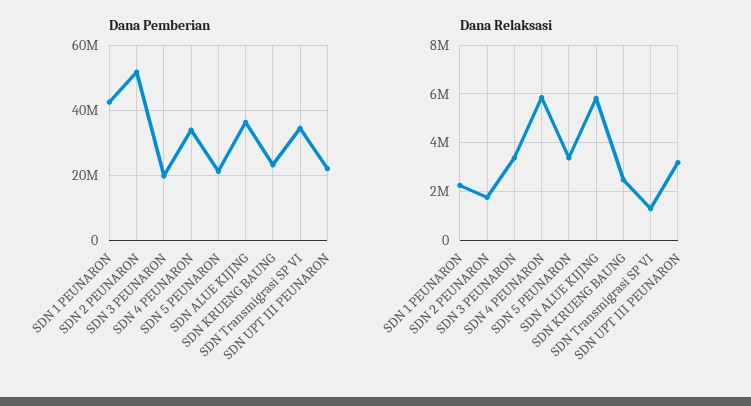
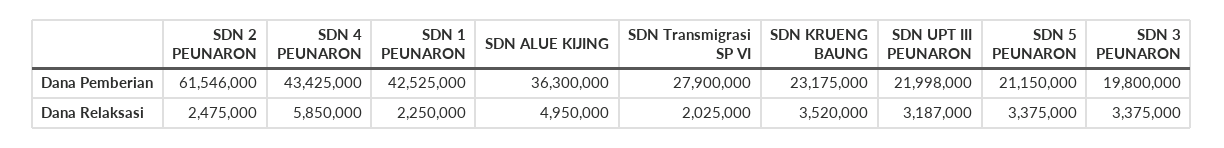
  {
    "Dana Pemberian": {
      "SDN 1 PEUNARON": 42525000,
-     "SDN 2 PEUNARON": 52000000,
+     "SDN 2 PEUNARON": 61546000,
      "SDN 3 PEUNARON": 19800000,
-     "SDN 4 PEUNARON": 34000000,
+     "SDN 4 PEUNARON": 43425000,
      "SDN 5 PEUNARON": 21150000,
      "SDN ALUE KIJING": 36300000,
      "SDN KRUENG BAUNG": 23175000,
-     "SDN Transmigrasi SP VI": 34000000,
+     "SDN Transmigrasi SP VI": 27900000,
      "SDN UPT III PEUNARON": 21998000
    },
    "Dana Relaksasi": {
      "SDN 1 PEUNARON": 2250000,
-     "SDN 2 PEUNARON": 1750000,
+     "SDN 2 PEUNARON": 2475000,
      "SDN 3 PEUNARON": 3375000,
      "SDN 4 PEUNARON": 5850000,
      "SDN 5 PEUNARON": 3375000,
-     "SDN ALUE KIJING": 5750000,
+     "SDN ALUE KIJING": 4950000,
-     "SDN KRUENG BAUNG": 2500000,
+     "SDN KRUENG BAUNG": 3520000,
-     "SDN Transmigrasi SP VI": 1250000,
+     "SDN Transmigrasi SP VI": 2025000,
      "SDN UPT III PEUNARON": 3187000
    }
  }

